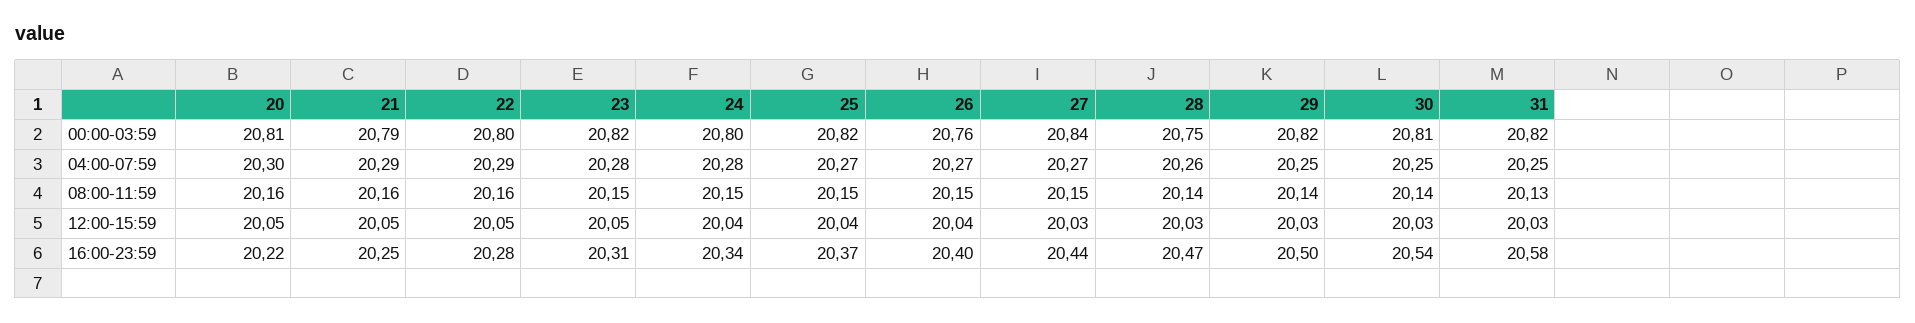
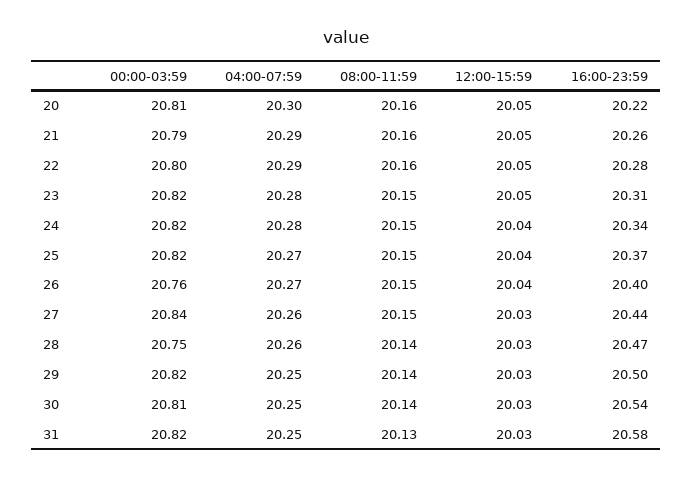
  {
    "20": {
      "00:00-03:59": 20.81,
      "04:00-07:59": 20.3,
      "08:00-11:59": 20.16,
      "12:00-15:59": 20.05,
      "16:00-23:59": 20.22
    },
    "21": {
      "00:00-03:59": 20.79,
      "04:00-07:59": 20.29,
      "08:00-11:59": 20.16,
      "12:00-15:59": 20.05,
-     "16:00-23:59": 20.25
+     "16:00-23:59": 20.26
    },
    "22": {
      "00:00-03:59": 20.8,
      "04:00-07:59": 20.29,
      "08:00-11:59": 20.16,
      "12:00-15:59": 20.05,
      "16:00-23:59": 20.28
    },
    "23": {
      "00:00-03:59": 20.82,
      "04:00-07:59": 20.28,
      "08:00-11:59": 20.15,
      "12:00-15:59": 20.05,
      "16:00-23:59": 20.31
    },
    "24": {
-     "00:00-03:59": 20.8,
+     "00:00-03:59": 20.82,
      "04:00-07:59": 20.28,
      "08:00-11:59": 20.15,
      "12:00-15:59": 20.04,
      "16:00-23:59": 20.34
    },
    "25": {
      "00:00-03:59": 20.82,
      "04:00-07:59": 20.27,
      "08:00-11:59": 20.15,
      "12:00-15:59": 20.04,
      "16:00-23:59": 20.37
    },
    "26": {
      "00:00-03:59": 20.76,
      "04:00-07:59": 20.27,
      "08:00-11:59": 20.15,
      "12:00-15:59": 20.04,
      "16:00-23:59": 20.4
    },
    "27": {
      "00:00-03:59": 20.84,
-     "04:00-07:59": 20.27,
+     "04:00-07:59": 20.26,
      "08:00-11:59": 20.15,
      "12:00-15:59": 20.03,
      "16:00-23:59": 20.44
    },
    "28": {
      "00:00-03:59": 20.75,
      "04:00-07:59": 20.26,
      "08:00-11:59": 20.14,
      "12:00-15:59": 20.03,
      "16:00-23:59": 20.47
    },
    "29": {
      "00:00-03:59": 20.82,
      "04:00-07:59": 20.25,
      "08:00-11:59": 20.14,
      "12:00-15:59": 20.03,
      "16:00-23:59": 20.5
    },
    "30": {
      "00:00-03:59": 20.81,
      "04:00-07:59": 20.25,
      "08:00-11:59": 20.14,
      "12:00-15:59": 20.03,
      "16:00-23:59": 20.54
    },
    "31": {
      "00:00-03:59": 20.82,
      "04:00-07:59": 20.25,
      "08:00-11:59": 20.13,
      "12:00-15:59": 20.03,
      "16:00-23:59": 20.58
    }
  }

